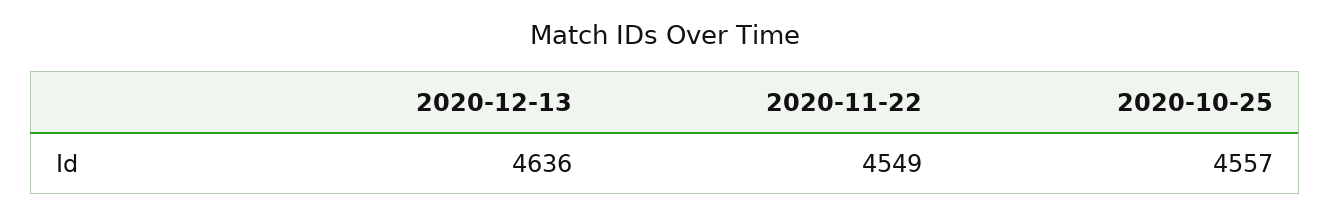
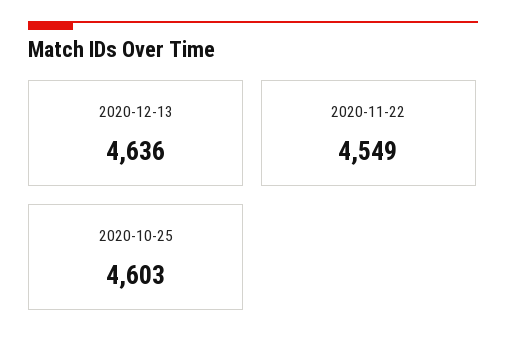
  {
    "2020-12-13": 4636,
    "2020-11-22": 4549,
-   "2020-10-25": 4557
+   "2020-10-25": 4603
  }

